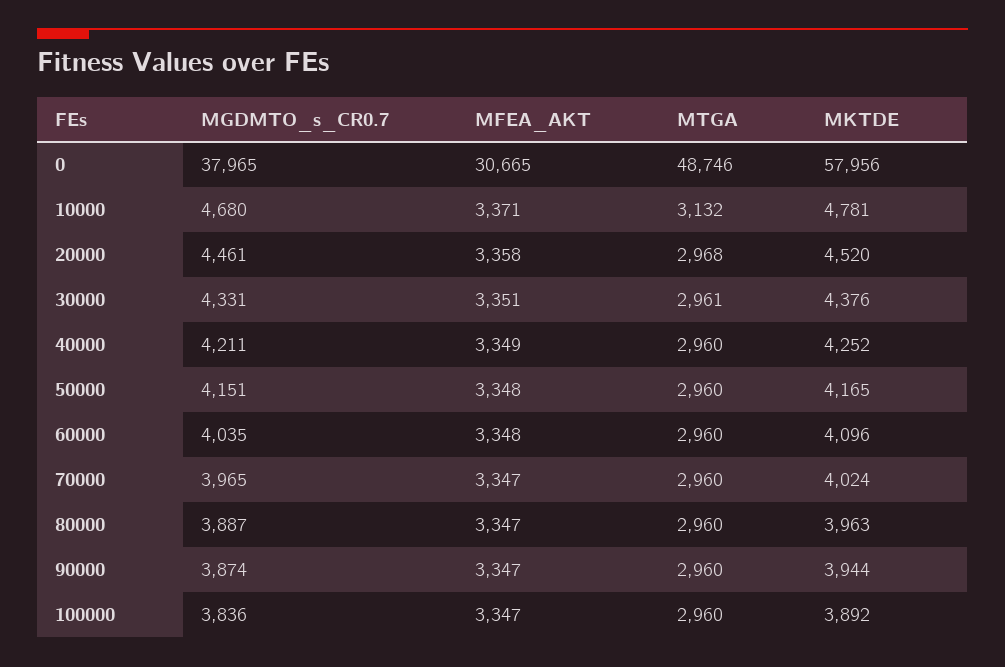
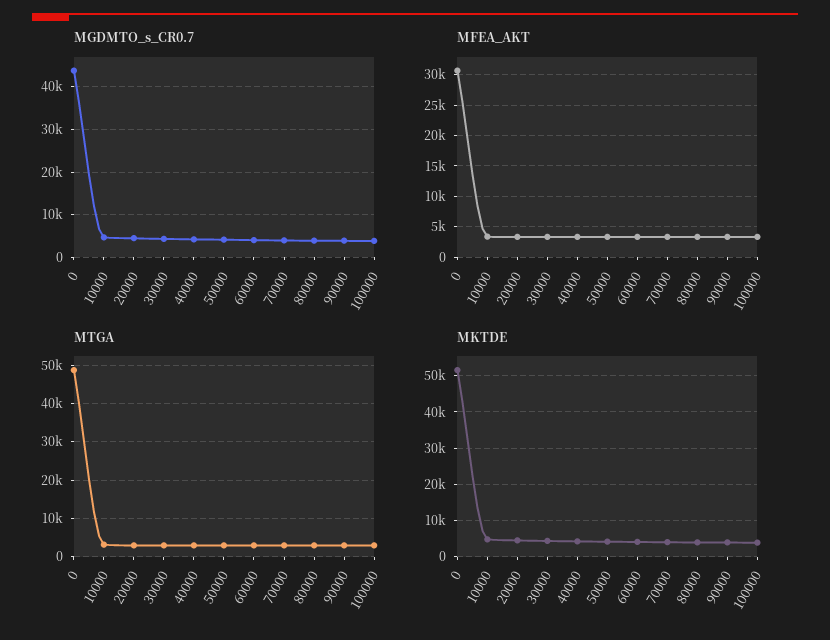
  {
    "MGDMTO_s_CR0.7": {
-     "0": 37965,
+     "0": 44000,
      "10000": 4680,
      "20000": 4461,
      "30000": 4331,
      "40000": 4211,
      "50000": 4151,
      "60000": 4035,
      "70000": 3965,
      "80000": 3887,
      "90000": 3874,
      "100000": 3836
    },
    "MFEA_AKT": {
      "0": 30665,
      "10000": 3371,
      "20000": 3358,
      "30000": 3351,
      "40000": 3349,
      "50000": 3348,
      "60000": 3348,
      "70000": 3347,
      "80000": 3347,
      "90000": 3347,
      "100000": 3347
    },
    "MTGA": {
      "0": 48746,
      "10000": 3132,
      "20000": 2968,
      "30000": 2961,
      "40000": 2960,
      "50000": 2960,
      "60000": 2960,
      "70000": 2960,
      "80000": 2960,
      "90000": 2960,
      "100000": 2960
    },
    "MKTDE": {
-     "0": 57956,
+     "0": 52000,
      "10000": 4781,
      "20000": 4520,
      "30000": 4376,
      "40000": 4252,
      "50000": 4165,
      "60000": 4096,
      "70000": 4024,
      "80000": 3963,
      "90000": 3944,
      "100000": 3892
    }
  }

